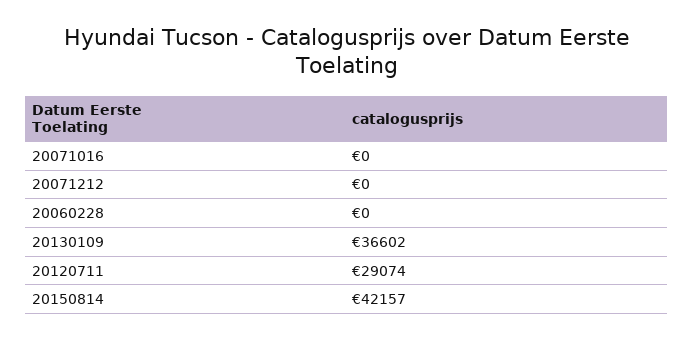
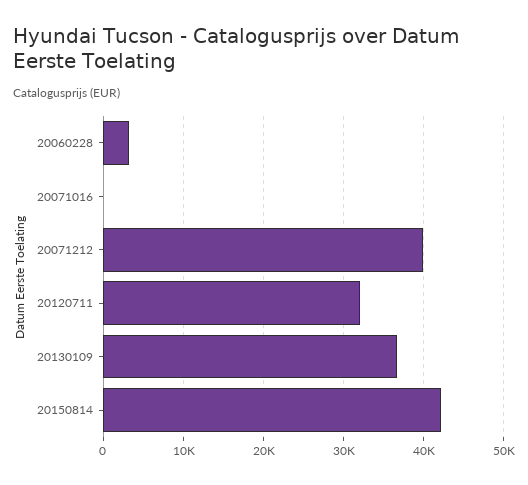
  {
    "20071016": 0,
-   "20071212": 0,
+   "20071212": 40000,
-   "20060228": 0,
+   "20060228": 3000,
    "20130109": 36602,
-   "20120711": 29074,
+   "20120711": 32000,
    "20150814": 42157
  }

